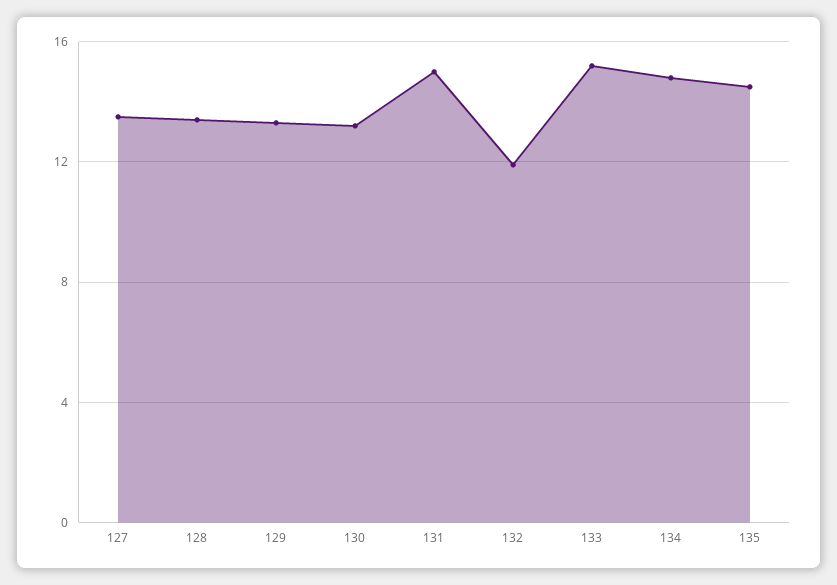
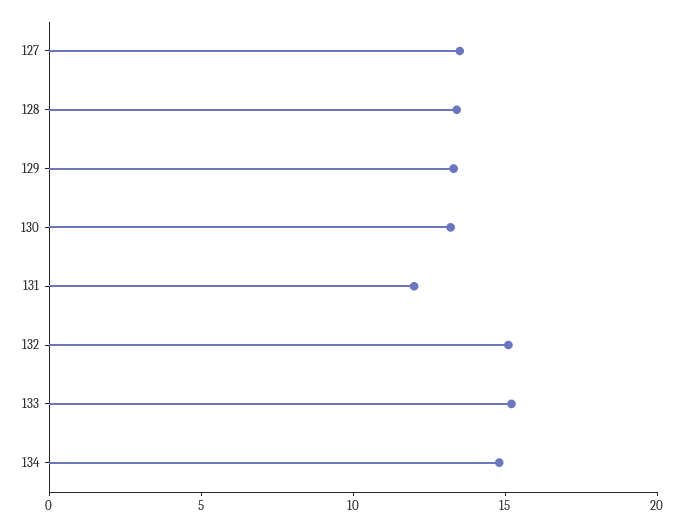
  {
    "127": 13.5,
    "128": 13.5,
    "129": 13.5,
    "130": 13,
-   "131": 15,
+   "131": 12,
-   "132": 12,
+   "132": 15,
    "133": 15,
-   "134": 15,
+   "134": 15
-   "135": 14.5
  }

